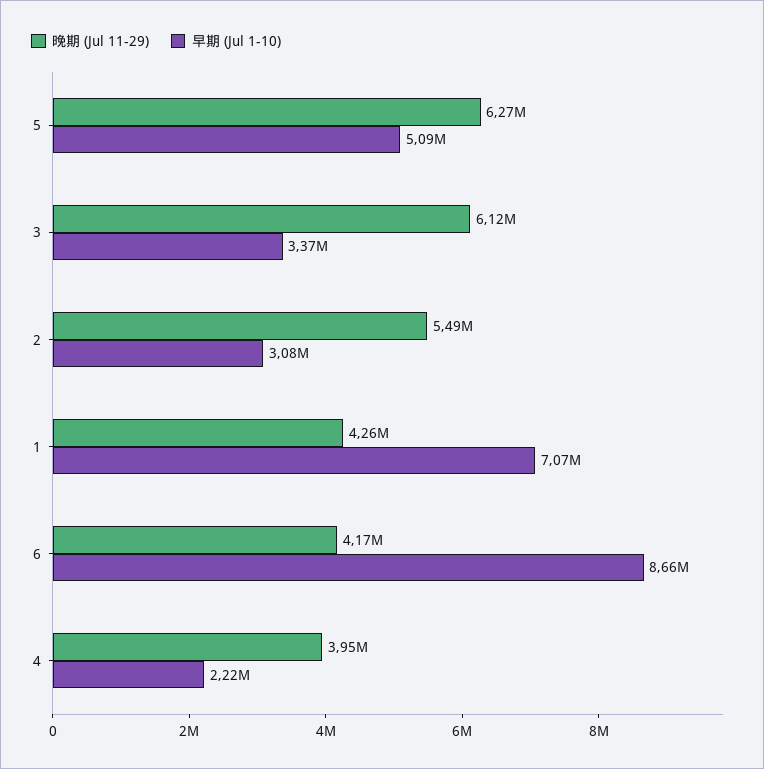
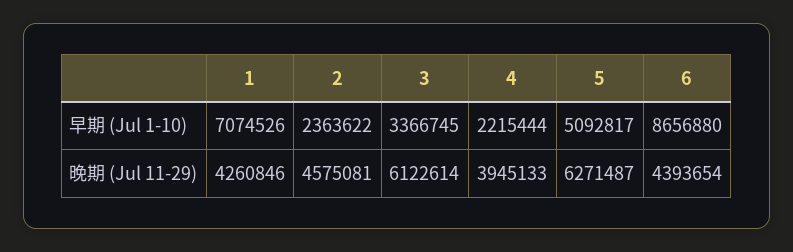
  {
    "晚期 (Jul 11-29)": {
      "5": 6271487,
      "3": 6122614,
-     "2": 5490000,
+     "2": 4575081,
      "1": 4260846,
-     "6": 4170000,
+     "6": 4393654,
      "4": 3945133
    },
    "早期 (Jul 1-10)": {
      "5": 5092817,
      "3": 3366745,
-     "2": 3080000,
+     "2": 2363622,
      "1": 7074526,
      "6": 8656880,
      "4": 2215444
    }
  }

